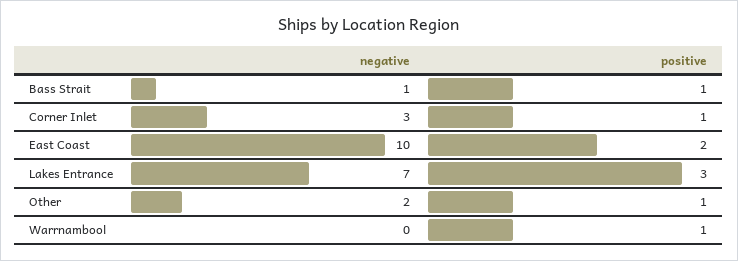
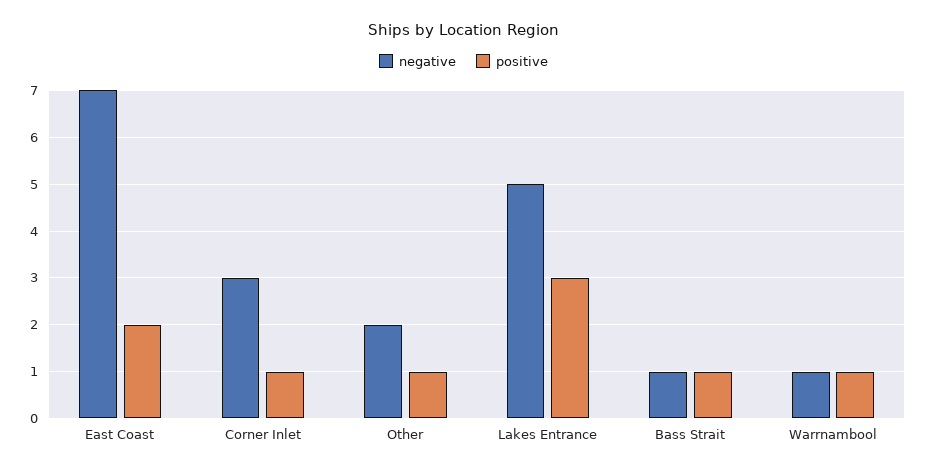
  {
    "negative": {
      "Bass Strait": 1,
      "Corner Inlet": 3,
-     "East Coast": 10,
+     "East Coast": 7,
-     "Lakes Entrance": 7,
+     "Lakes Entrance": 5,
      "Other": 2,
-     "Warrnambool": 0
+     "Warrnambool": 1
    },
    "positive": {
      "Bass Strait": 1,
      "Corner Inlet": 1,
      "East Coast": 2,
      "Lakes Entrance": 3,
      "Other": 1,
      "Warrnambool": 1
    }
  }

